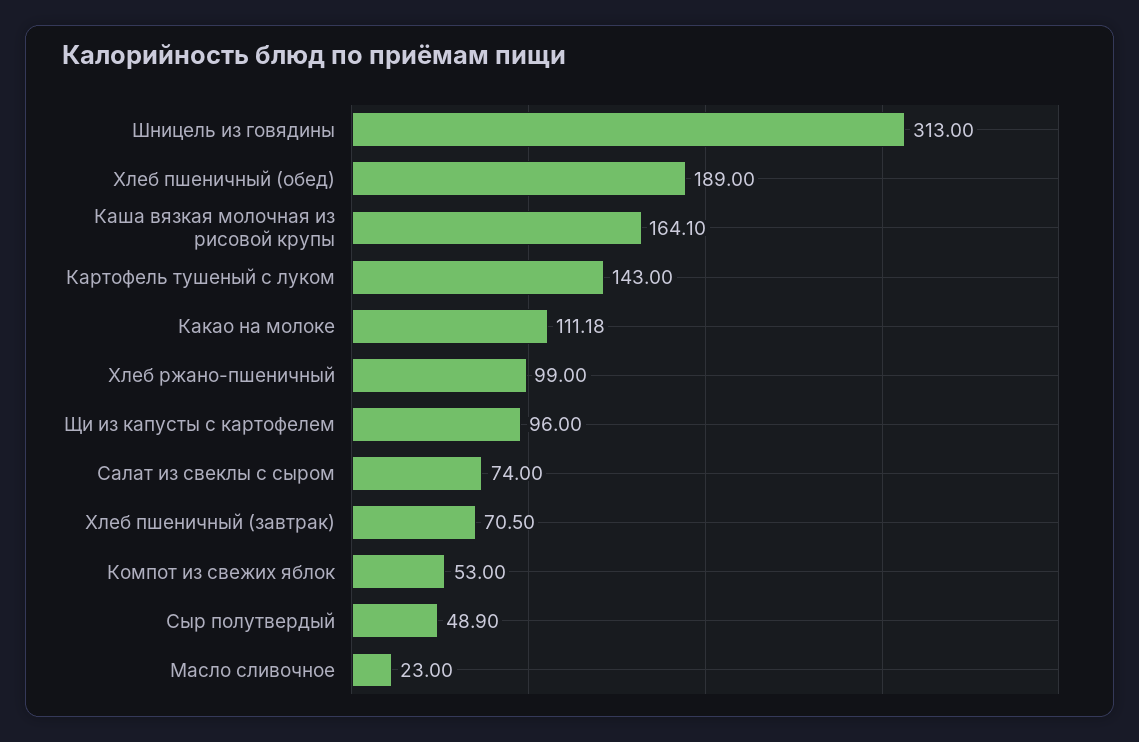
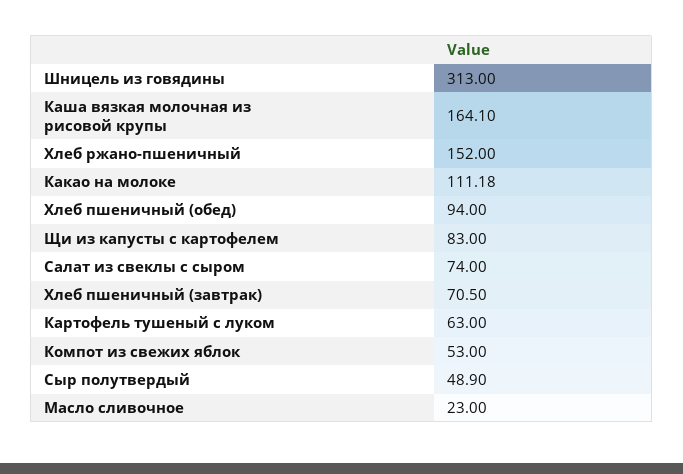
  {
    "Шницель из говядины": 313,
-   "Хлеб пшеничный (обед)": 189,
+   "Хлеб пшеничный (обед)": 94,
    "Каша вязкая молочная из рисовой крупы": 164.1,
-   "Картофель тушеный с луком": 143,
+   "Картофель тушеный с луком": 63,
    "Какао на молоке": 111.18,
-   "Хлеб ржано-пшеничный": 99,
+   "Хлеб ржано-пшеничный": 152,
-   "Щи из капусты с картофелем": 96,
+   "Щи из капусты с картофелем": 83,
    "Салат из свеклы с сыром": 74,
    "Хлеб пшеничный (завтрак)": 70.5,
    "Компот из свежих яблок": 53,
    "Сыр полутвердый": 48.9,
    "Масло сливочное": 23
  }

